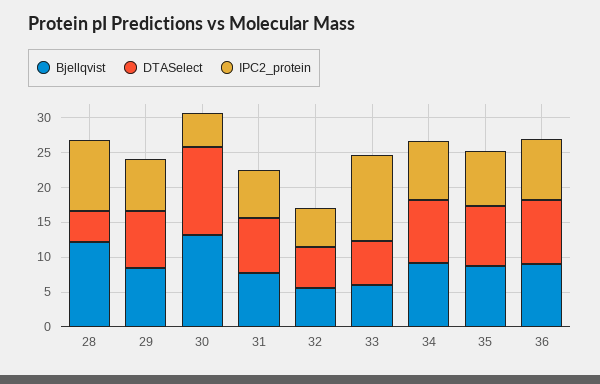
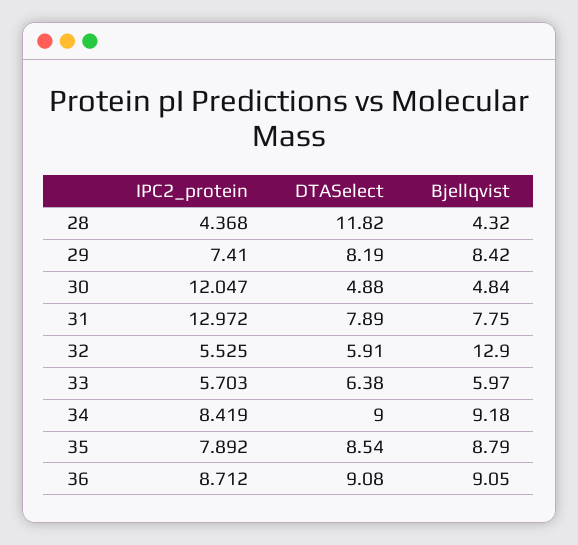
  {
    "Bjellqvist": {
-     "28": 12.5,
+     "28": 4.32,
      "29": 8.42,
-     "30": 12.5,
+     "30": 4.84,
      "31": 7.75,
-     "32": 5,
+     "32": 12.9,
      "33": 5.97,
      "34": 9.18,
      "35": 8.79,
      "36": 9.05
    },
    "DTASelect": {
-     "28": 5,
+     "28": 11.82,
      "29": 8.19,
-     "30": 12.5,
+     "30": 4.88,
      "31": 7.89,
      "32": 5.91,
      "33": 6.38,
      "34": 9,
      "35": 8.54,
      "36": 9.08
    },
    "IPC2_protein": {
-     "28": 10,
+     "28": 4.368,
      "29": 7.41,
-     "30": 5,
+     "30": 12.047,
-     "31": 7.5,
+     "31": 12.972,
      "32": 5.525,
-     "33": 12.5,
+     "33": 5.703,
      "34": 8.419,
      "35": 7.892,
      "36": 8.712
    }
  }

